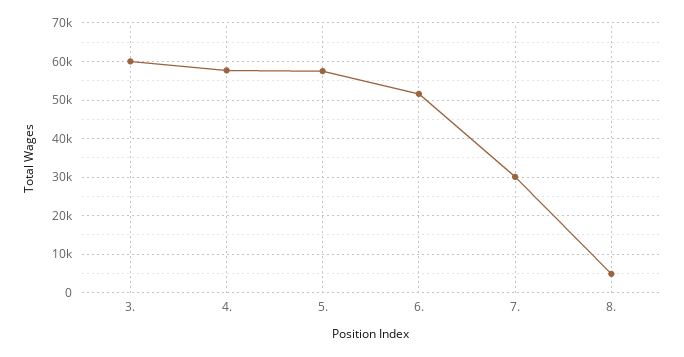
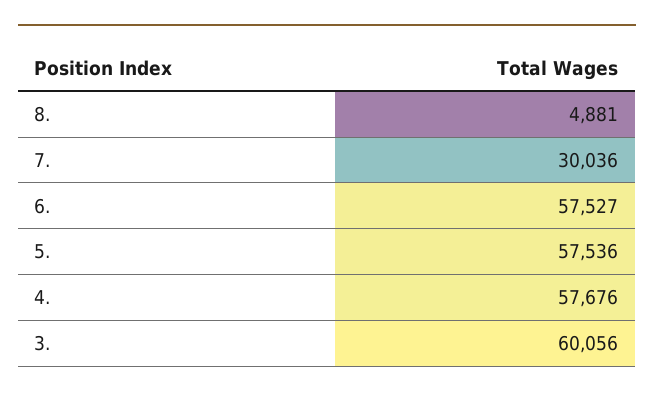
  {
    "3.": 60056,
    "4.": 57676,
    "5.": 57536,
-   "6.": 52000,
+   "6.": 57527,
    "7.": 30036,
    "8.": 4881
  }

